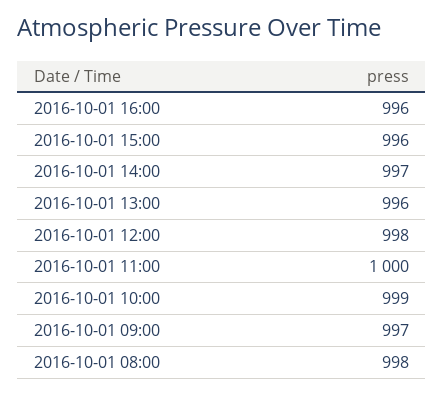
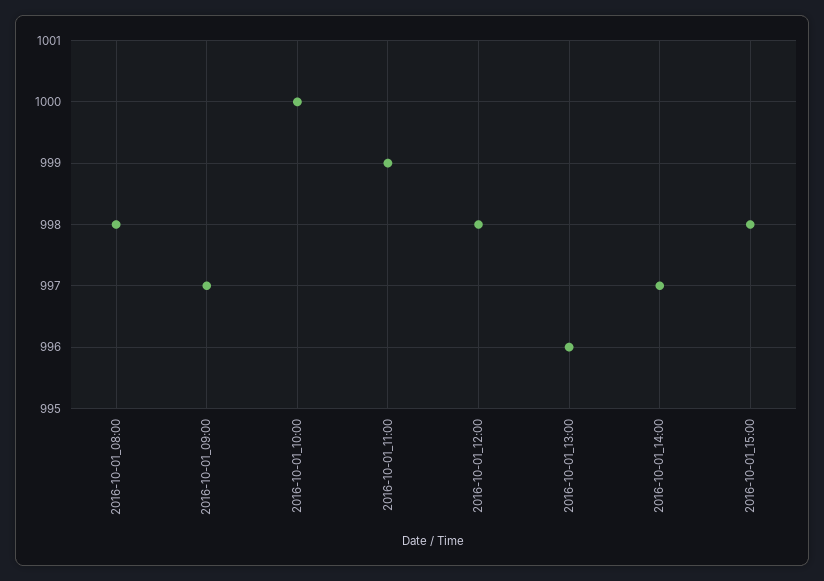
  {
-   "2016-10-01 16:00": 996,
-   "2016-10-01 15:00": 996,
+   "2016-10-01 15:00": 998,
    "2016-10-01 14:00": 997,
    "2016-10-01 13:00": 996,
    "2016-10-01 12:00": 998,
-   "2016-10-01 11:00": 1000,
+   "2016-10-01 11:00": 999,
-   "2016-10-01 10:00": 999,
+   "2016-10-01 10:00": 1000,
    "2016-10-01 09:00": 997,
    "2016-10-01 08:00": 998
  }

